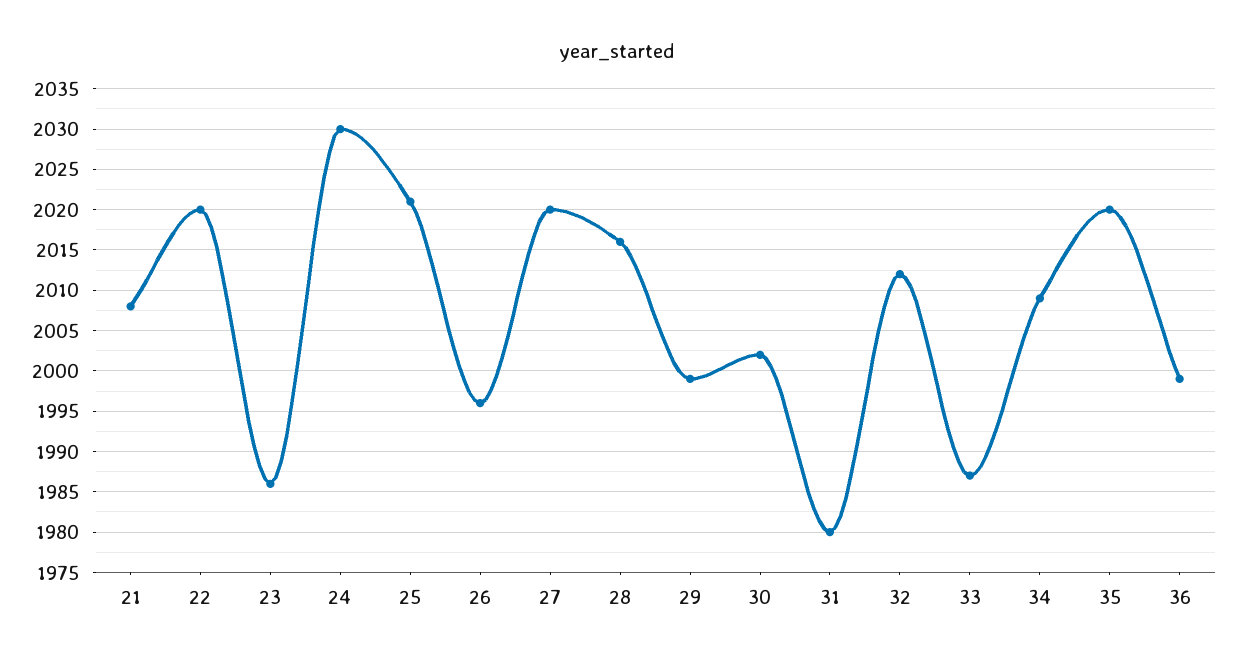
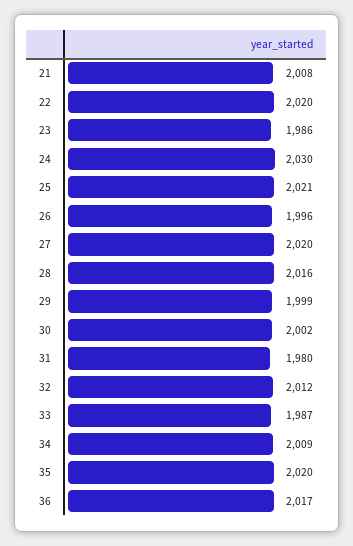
  {
    "21": 2008,
    "22": 2020,
    "23": 1986,
    "24": 2030,
    "25": 2021,
    "26": 1996,
    "27": 2020,
    "28": 2016,
    "29": 1999,
    "30": 2002,
    "31": 1980,
    "32": 2012,
    "33": 1987,
    "34": 2009,
    "35": 2020,
-   "36": 1999
+   "36": 2017
  }

